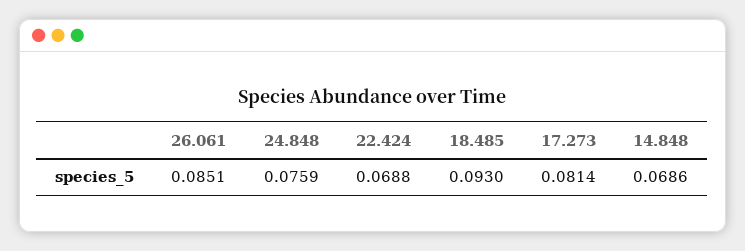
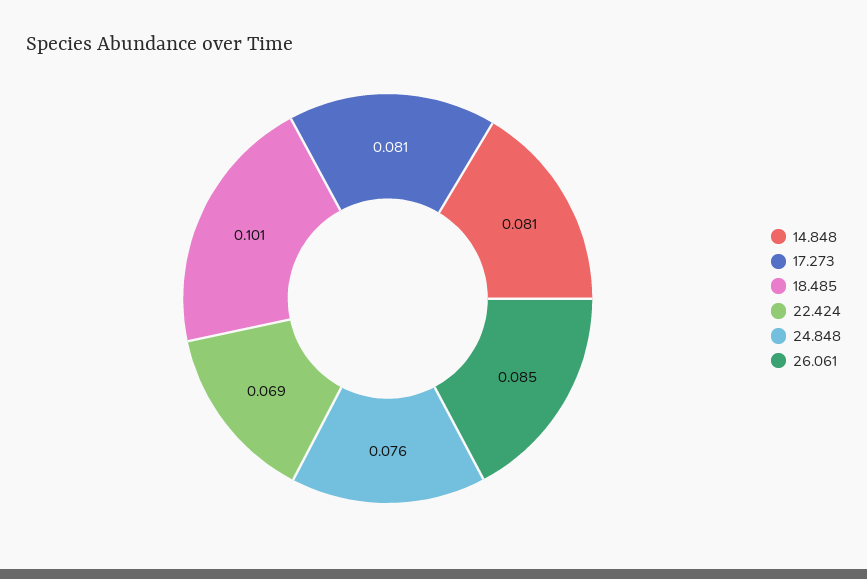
  {
    "26.061": 0.0851,
    "24.848": 0.0759,
    "22.424": 0.0688,
-   "18.485": 0.093,
+   "18.485": 0.101,
    "17.273": 0.0814,
-   "14.848": 0.0686
+   "14.848": 0.081
  }

